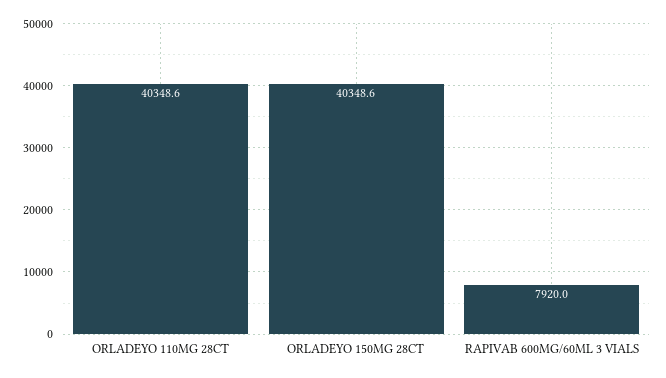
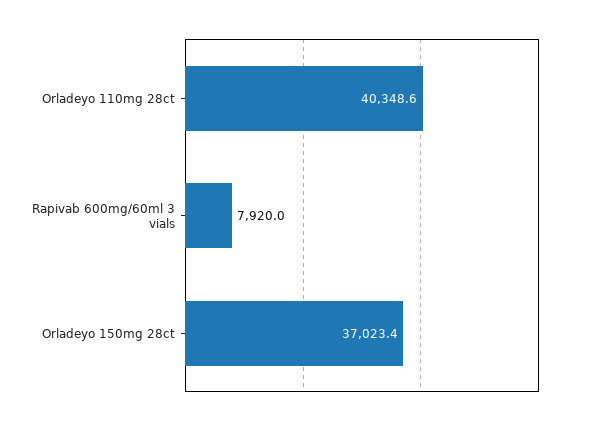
  {
    "ORLADEYO 110MG 28CT": 40348.6,
-   "ORLADEYO 150MG 28CT": 40348.6,
+   "ORLADEYO 150MG 28CT": 37023.4,
    "RAPIVAB 600MG/60ML 3 VIALS": 7920
  }

